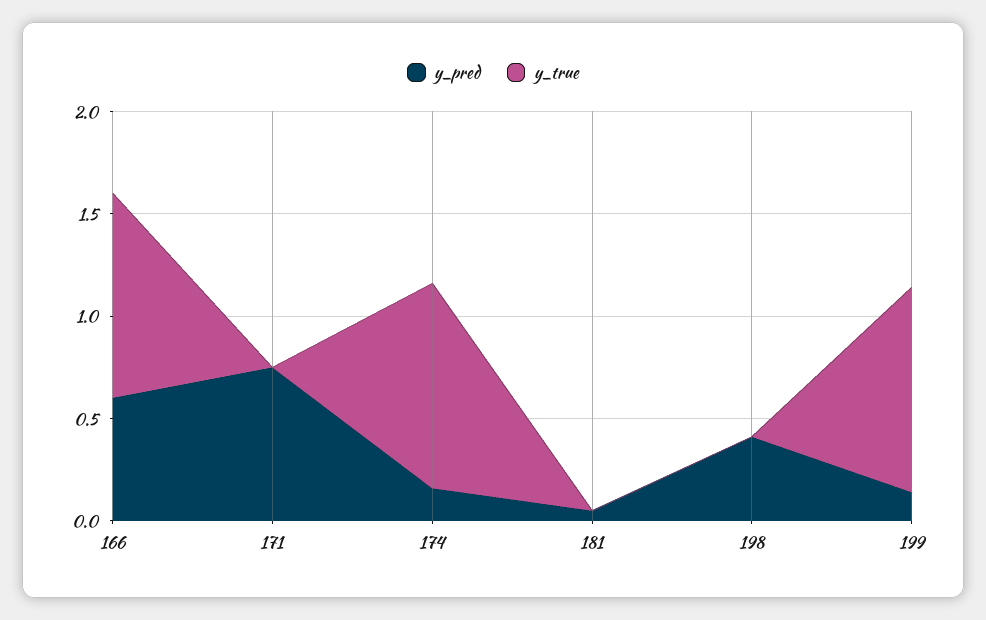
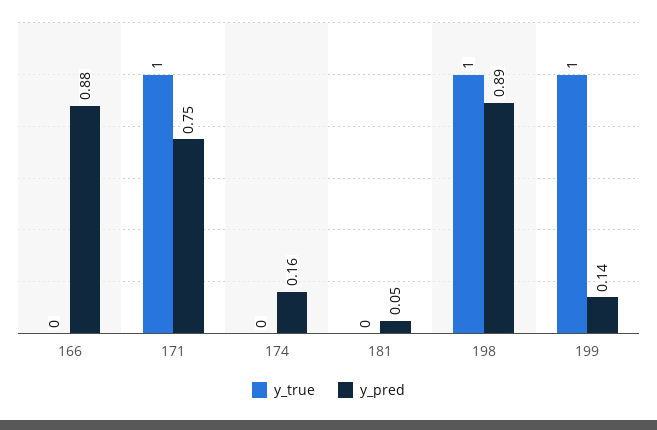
  {
    "y_pred": {
-     "166": 0.6,
+     "166": 0.88,
      "171": 0.75,
      "174": 0.16,
      "181": 0.05,
-     "198": 0.4,
+     "198": 0.89,
      "199": 0.14
    },
    "y_true": {
-     "166": 1,
+     "166": 0,
-     "171": 0,
+     "171": 1,
-     "174": 1,
+     "174": 0,
      "181": 0,
-     "198": 0,
+     "198": 1,
      "199": 1
    }
  }

